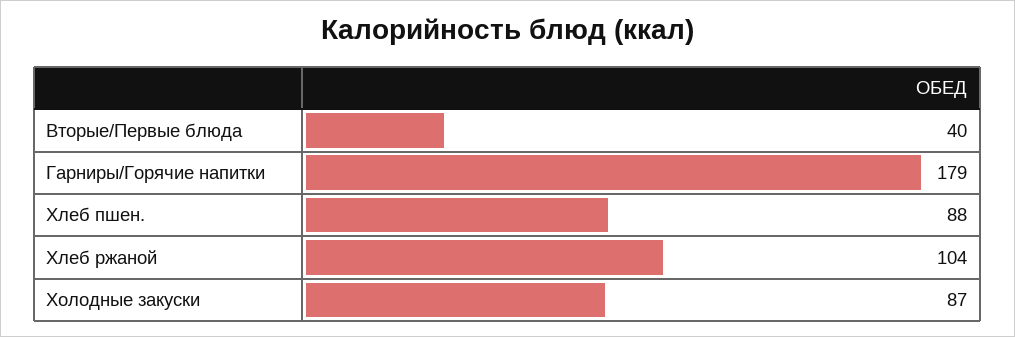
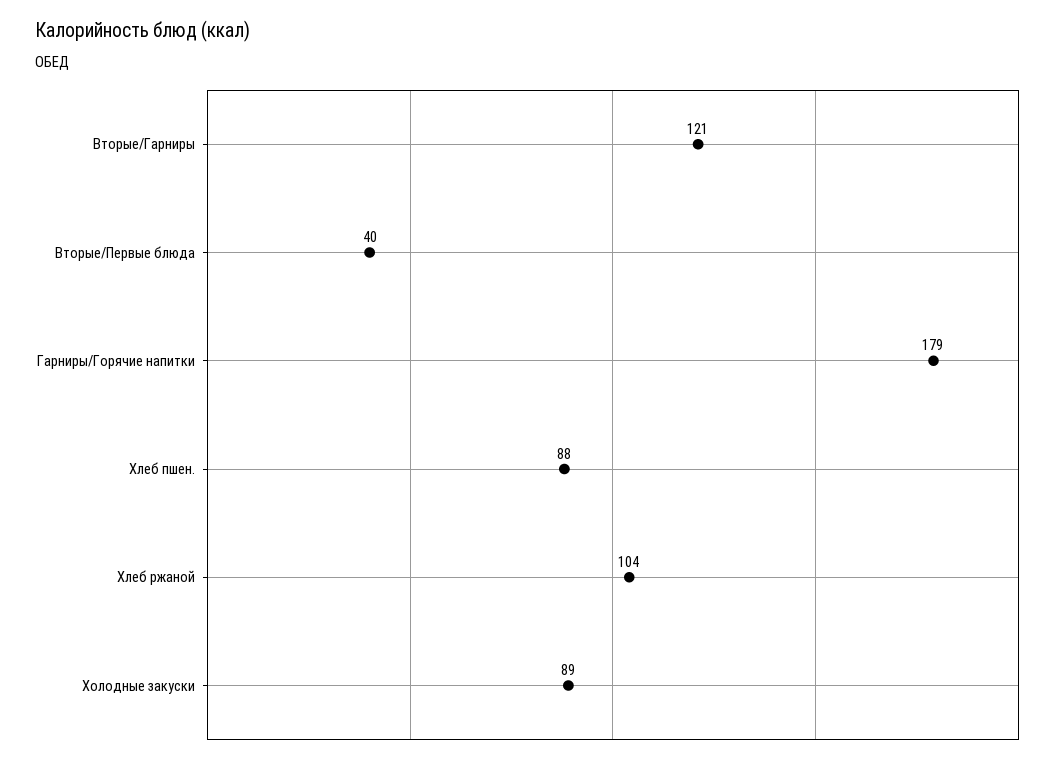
  {
    "Вторые/Первые блюда": 40,
    "Гарниры/Горячие напитки": 179,
    "Хлеб пшен.": 88,
    "Хлеб ржаной": 104,
-   "Холодные закуски": 87
+   "Холодные закуски": 89,
+   "Вторые/Гарниры": 121
  }

